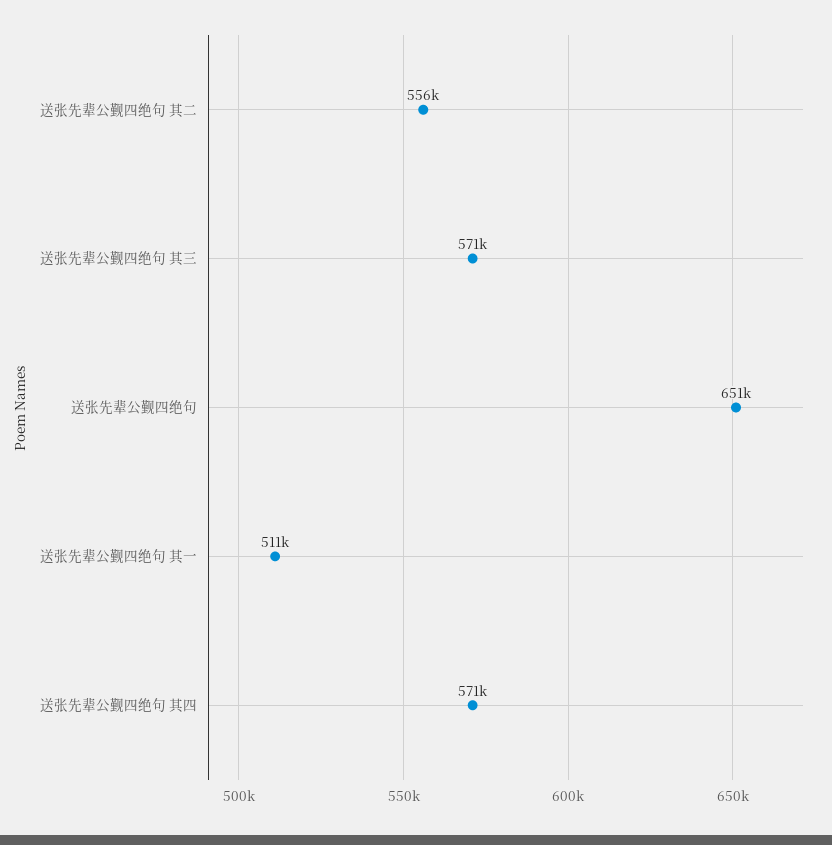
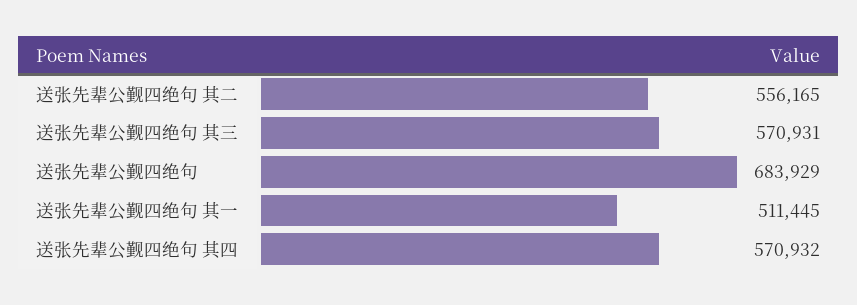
  {
    "送张先辈公觐四绝句 其二": 556165,
    "送张先辈公觐四绝句 其三": 570931,
-   "送张先辈公觐四绝句": 651000,
+   "送张先辈公觐四绝句": 683929,
    "送张先辈公觐四绝句 其一": 511445,
    "送张先辈公觐四绝句 其四": 570932
  }

